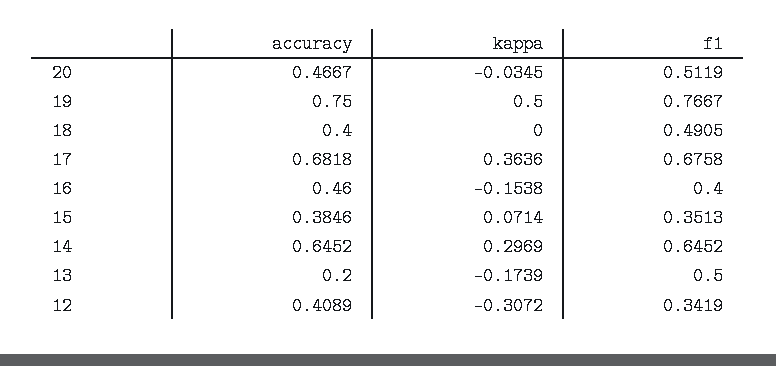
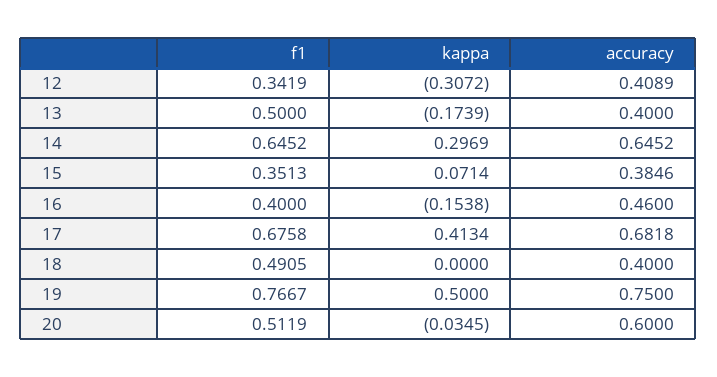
  {
    "accuracy": {
-     "20": 0.4667,
+     "20": 0.6,
      "19": 0.75,
      "18": 0.4,
      "17": 0.6818,
      "16": 0.46,
      "15": 0.3846,
      "14": 0.6452,
-     "13": 0.2,
+     "13": 0.4,
      "12": 0.4089
    },
    "kappa": {
      "20": -0.0345,
      "19": 0.5,
      "18": 0,
-     "17": 0.3636,
+     "17": 0.4134,
      "16": -0.1538,
      "15": 0.0714,
      "14": 0.2969,
      "13": -0.1739,
      "12": -0.3072
    },
    "f1": {
      "20": 0.5119,
      "19": 0.7667,
      "18": 0.4905,
      "17": 0.6758,
      "16": 0.4,
      "15": 0.3513,
      "14": 0.6452,
      "13": 0.5,
      "12": 0.3419
    }
  }

